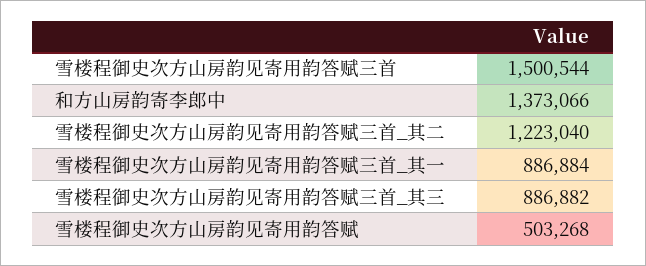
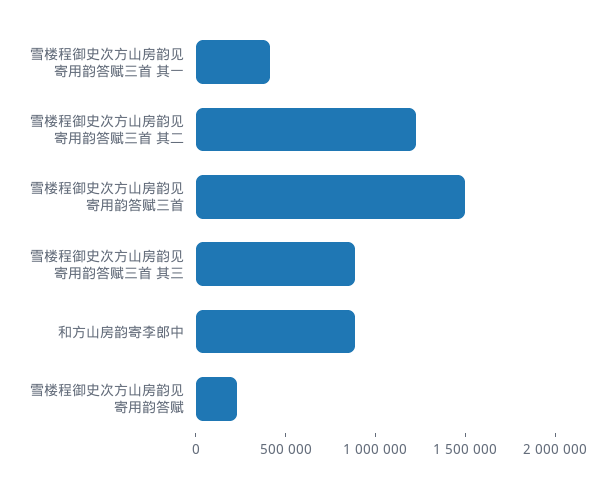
  {
    "雪楼程御史次方山房韵见寄用韵答赋三首": 1500544,
-   "和方山房韵寄李郎中": 1373066,
+   "和方山房韵寄李郎中": 900000,
    "雪楼程御史次方山房韵见寄用韵答赋三首_其二": 1223040,
-   "雪楼程御史次方山房韵见寄用韵答赋三首_其一": 886884,
+   "雪楼程御史次方山房韵见寄用韵答赋三首_其一": 400000,
    "雪楼程御史次方山房韵见寄用韵答赋三首_其三": 886882,
-   "雪楼程御史次方山房韵见寄用韵答赋": 503268
+   "雪楼程御史次方山房韵见寄用韵答赋": 200000
  }

